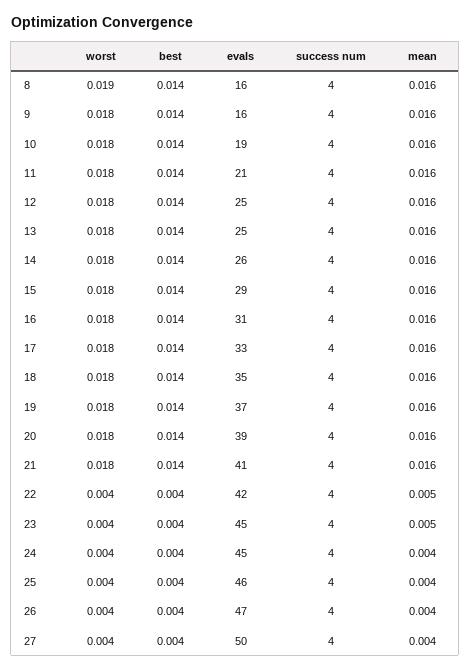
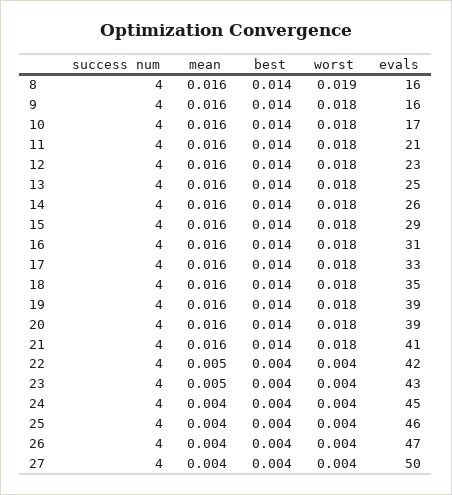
  {
    "worst": {
      "8": 0.019,
      "9": 0.018,
      "10": 0.018,
      "11": 0.018,
      "12": 0.018,
      "13": 0.018,
      "14": 0.018,
      "15": 0.018,
      "16": 0.018,
      "17": 0.018,
      "18": 0.018,
      "19": 0.018,
      "20": 0.018,
      "21": 0.018,
      "22": 0.004,
      "23": 0.004,
      "24": 0.004,
      "25": 0.004,
      "26": 0.004,
      "27": 0.004
    },
    "best": {
      "8": 0.014,
      "9": 0.014,
      "10": 0.014,
      "11": 0.014,
      "12": 0.014,
      "13": 0.014,
      "14": 0.014,
      "15": 0.014,
      "16": 0.014,
      "17": 0.014,
      "18": 0.014,
      "19": 0.014,
      "20": 0.014,
      "21": 0.014,
      "22": 0.004,
      "23": 0.004,
      "24": 0.004,
      "25": 0.004,
      "26": 0.004,
      "27": 0.004
    },
    "evals": {
      "8": 16,
      "9": 16,
-     "10": 19,
+     "10": 17,
      "11": 21,
-     "12": 25,
+     "12": 23,
      "13": 25,
      "14": 26,
      "15": 29,
      "16": 31,
      "17": 33,
      "18": 35,
-     "19": 37,
+     "19": 39,
      "20": 39,
      "21": 41,
      "22": 42,
-     "23": 45,
+     "23": 43,
      "24": 45,
      "25": 46,
      "26": 47,
      "27": 50
    },
    "success num": {
      "8": 4,
      "9": 4,
      "10": 4,
      "11": 4,
      "12": 4,
      "13": 4,
      "14": 4,
      "15": 4,
      "16": 4,
      "17": 4,
      "18": 4,
      "19": 4,
      "20": 4,
      "21": 4,
      "22": 4,
      "23": 4,
      "24": 4,
      "25": 4,
      "26": 4,
      "27": 4
    },
    "mean": {
      "8": 0.016,
      "9": 0.016,
      "10": 0.016,
      "11": 0.016,
      "12": 0.016,
      "13": 0.016,
      "14": 0.016,
      "15": 0.016,
      "16": 0.016,
      "17": 0.016,
      "18": 0.016,
      "19": 0.016,
      "20": 0.016,
      "21": 0.016,
      "22": 0.005,
      "23": 0.005,
      "24": 0.004,
      "25": 0.004,
      "26": 0.004,
      "27": 0.004
    }
  }

